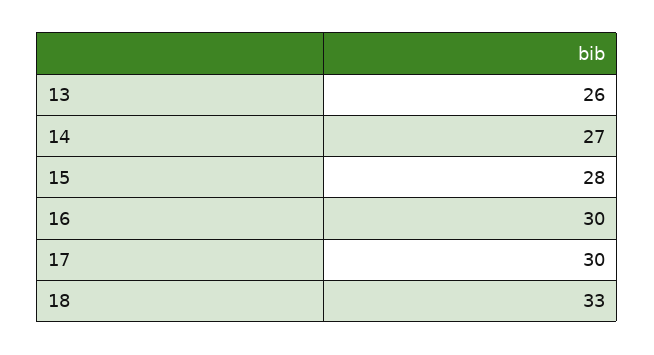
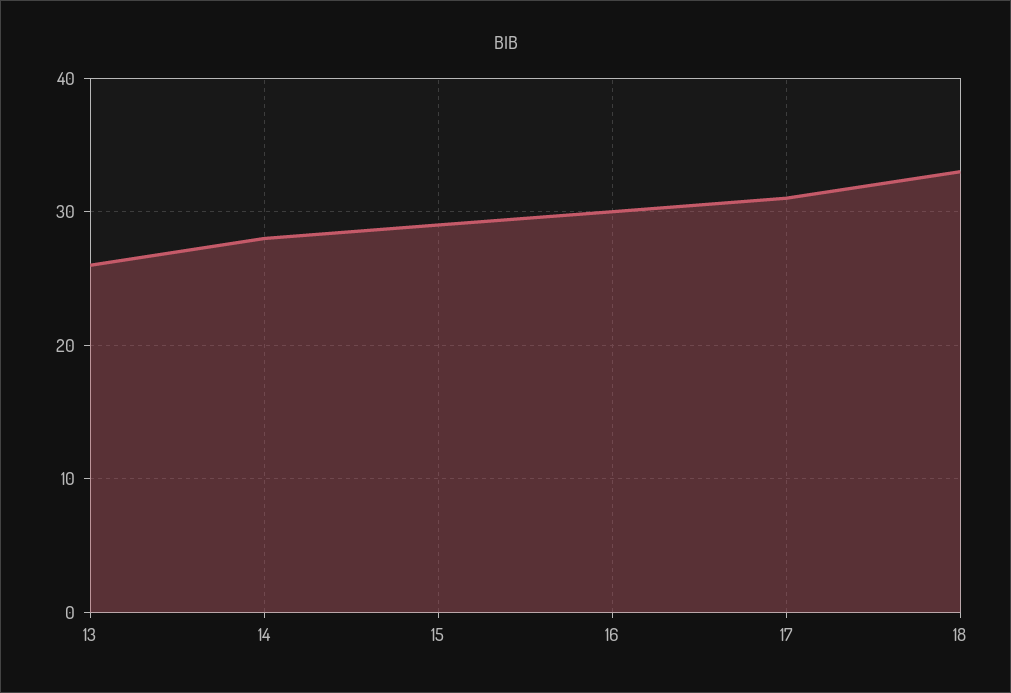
  {
    "13": 26,
-   "14": 27,
+   "14": 28,
-   "15": 28,
+   "15": 29,
    "16": 30,
-   "17": 30,
+   "17": 31,
    "18": 33
  }

